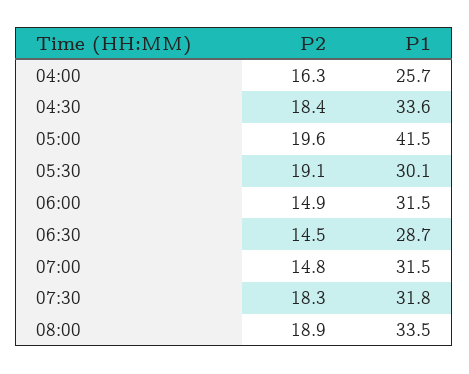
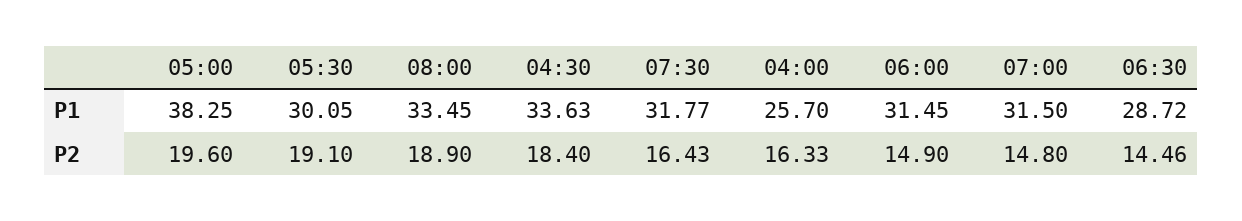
  {
    "P2": {
      "04:00": 16.33,
      "04:30": 18.4,
      "05:00": 19.6,
      "05:30": 19.1,
      "06:00": 14.9,
      "06:30": 14.46,
      "07:00": 14.8,
-     "07:30": 18.3,
+     "07:30": 16.43,
      "08:00": 18.9
    },
    "P1": {
      "04:00": 25.7,
      "04:30": 33.63,
-     "05:00": 41.5,
+     "05:00": 38.25,
      "05:30": 30.05,
      "06:00": 31.45,
      "06:30": 28.72,
      "07:00": 31.5,
      "07:30": 31.77,
      "08:00": 33.45
    }
  }

